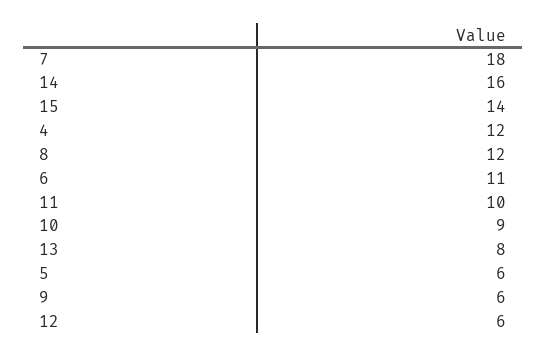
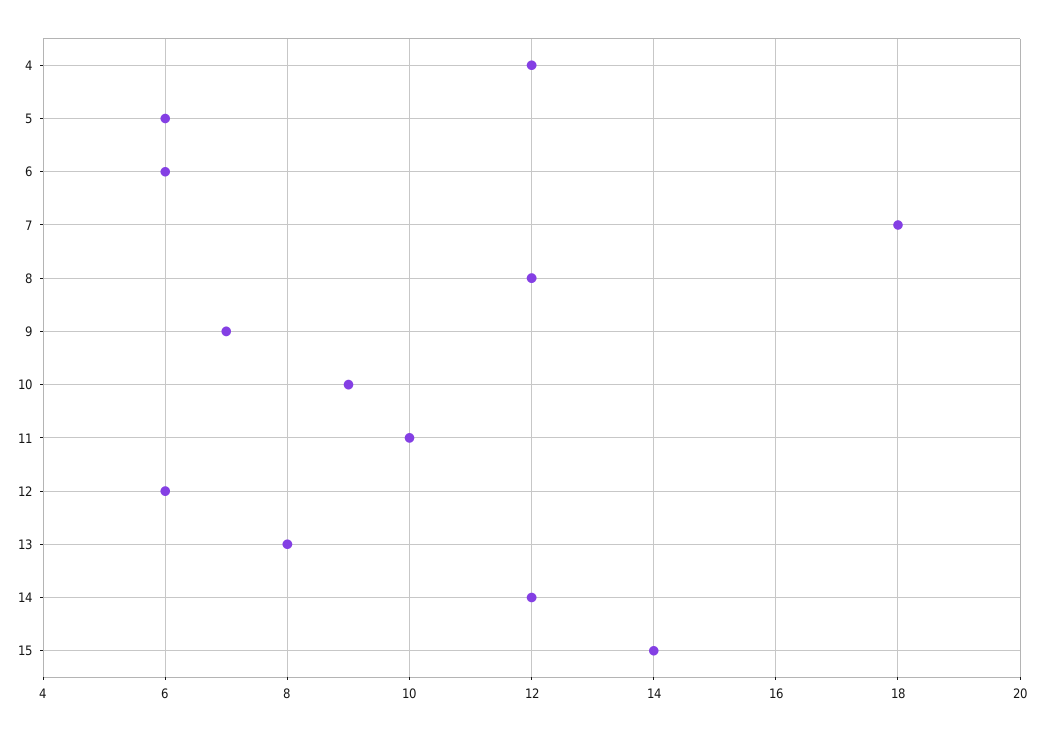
  {
    "7": 18,
-   "14": 16,
+   "14": 12,
    "15": 14,
    "4": 12,
    "8": 12,
-   "6": 11,
+   "6": 6,
    "11": 10,
    "10": 9,
    "13": 8,
    "5": 6,
-   "9": 6,
+   "9": 7,
    "12": 6
  }

